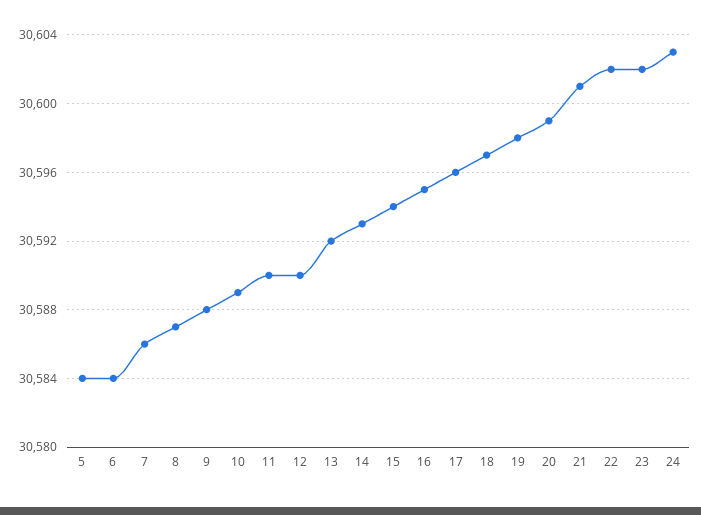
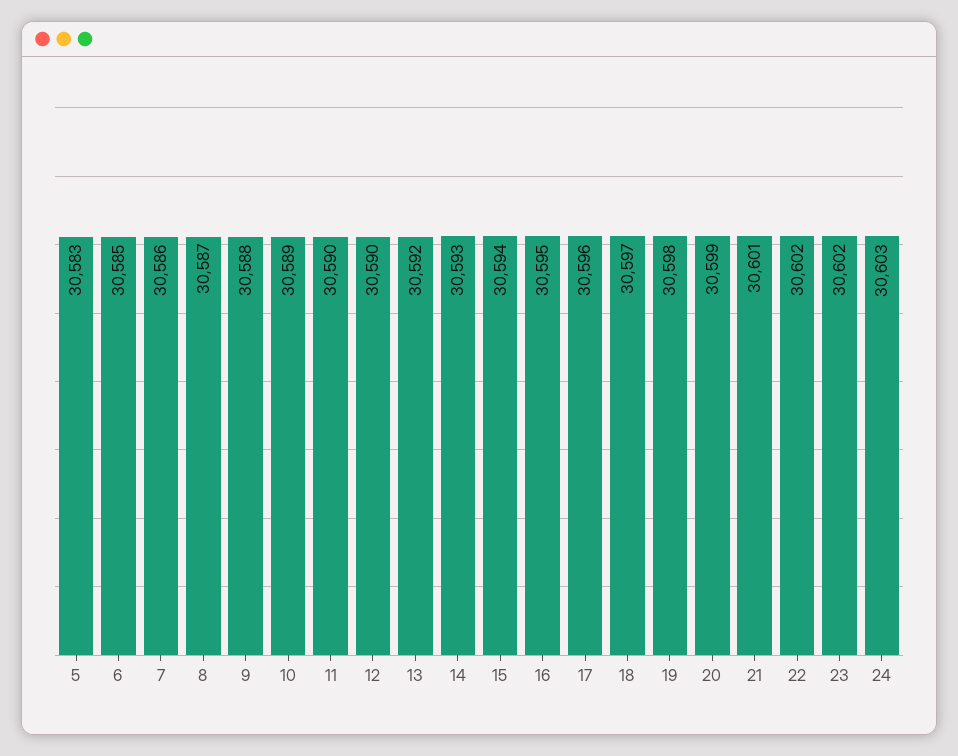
  {
-   "5": 30584,
+   "5": 30583,
-   "6": 30584,
+   "6": 30585,
    "7": 30586,
    "8": 30587,
    "9": 30588,
    "10": 30589,
    "11": 30590,
    "12": 30590,
    "13": 30592,
    "14": 30593,
    "15": 30594,
    "16": 30595,
    "17": 30596,
    "18": 30597,
    "19": 30598,
    "20": 30599,
    "21": 30601,
    "22": 30602,
    "23": 30602,
    "24": 30603
  }

